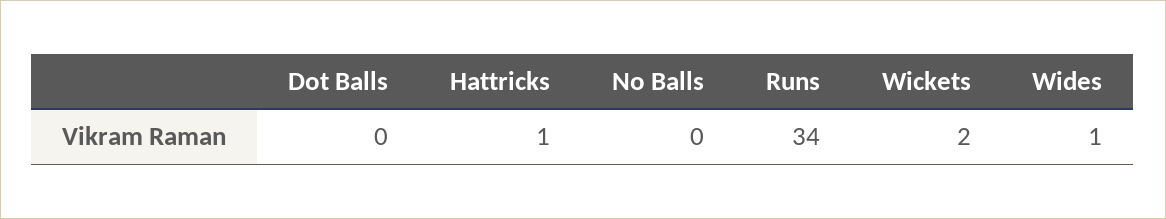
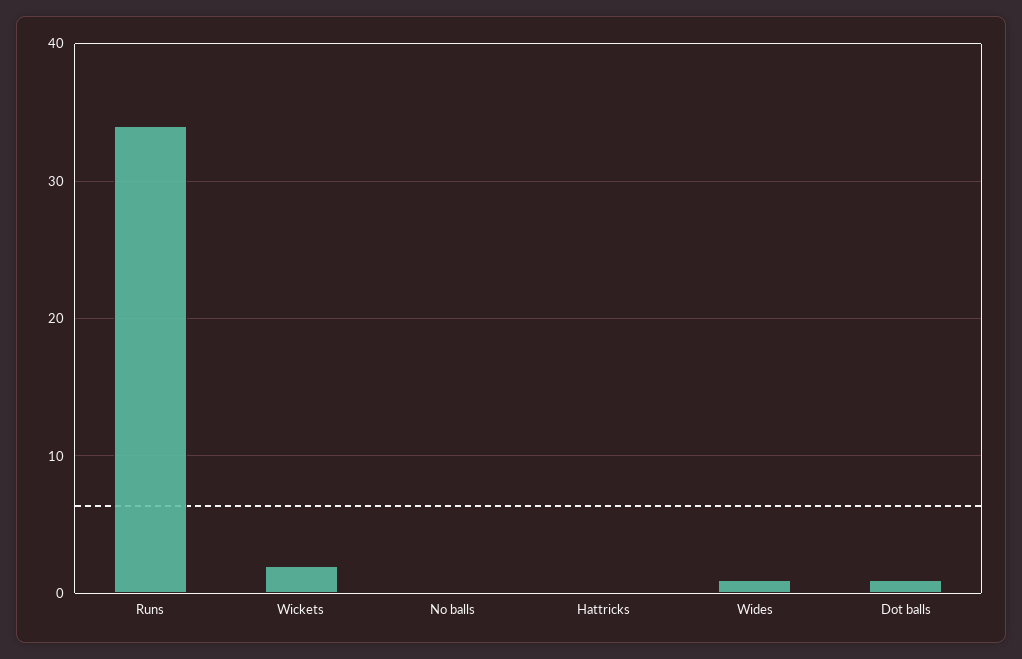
  {
-   "Dot Balls": 0,
+   "Dot Balls": 1,
-   "Hattricks": 1,
+   "Hattricks": 0,
    "No Balls": 0,
    "Runs": 34,
    "Wickets": 2,
    "Wides": 1
  }

